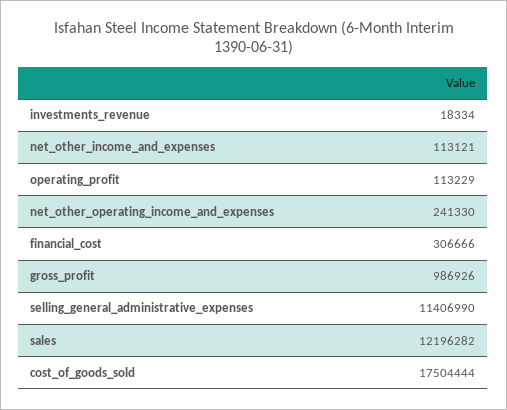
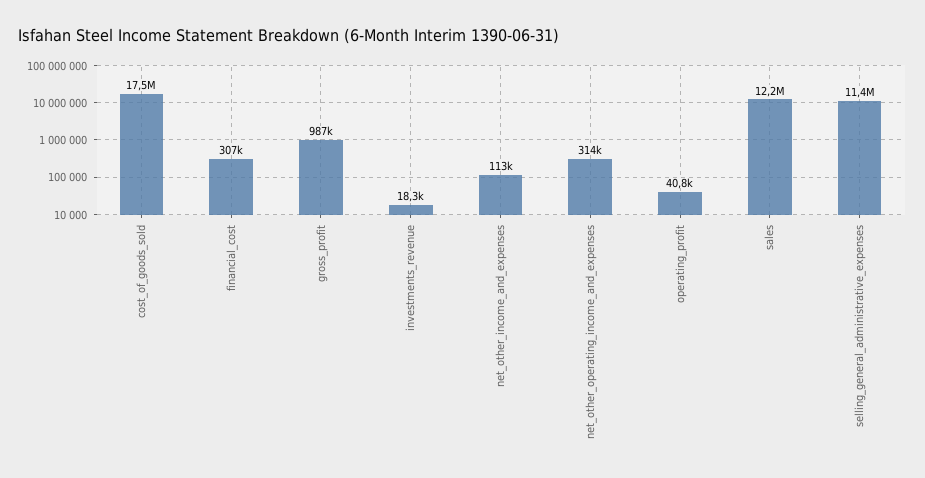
  {
    "investments_revenue": 18334,
    "net_other_income_and_expenses": 113121,
-   "operating_profit": 113229,
+   "operating_profit": 40800,
-   "net_other_operating_income_and_expenses": 241330,
+   "net_other_operating_income_and_expenses": 314000,
    "financial_cost": 306666,
    "gross_profit": 986926,
    "selling_general_administrative_expenses": 11406990,
    "sales": 12196282,
    "cost_of_goods_sold": 17504444
  }

